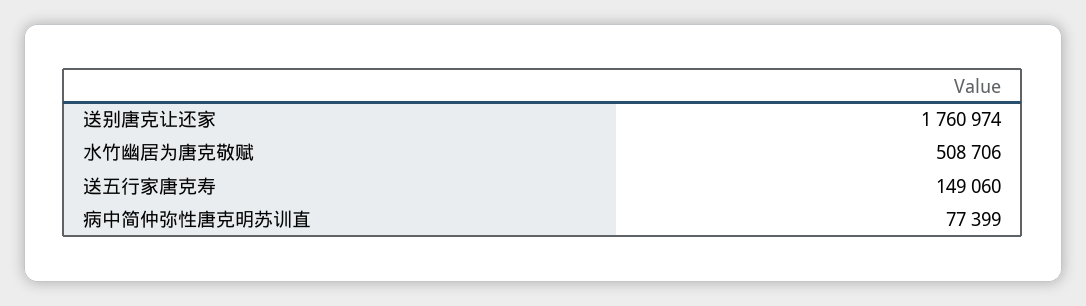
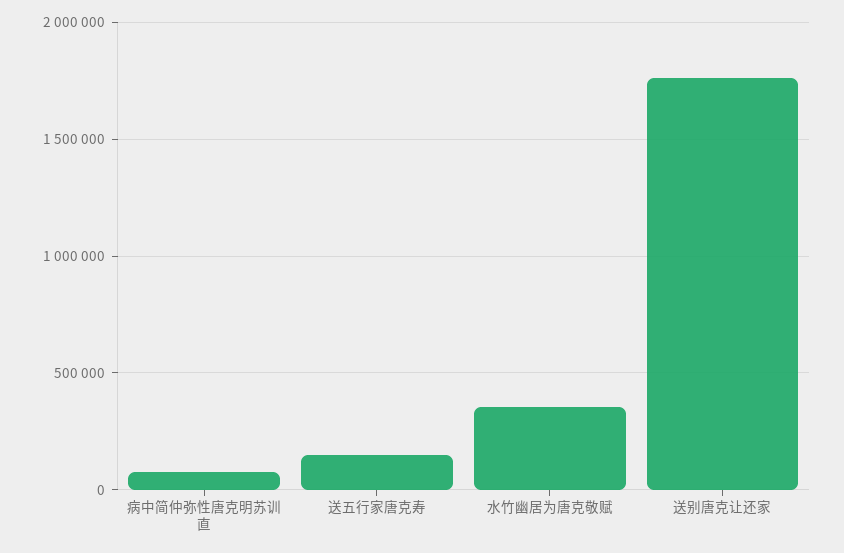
  {
    "送别唐克让还家": 1760974,
-   "水竹幽居为唐克敬赋": 508706,
+   "水竹幽居为唐克敬赋": 350000,
    "送五行家唐克寿": 149060,
    "病中简仲弥性唐克明苏训直": 77399
  }

